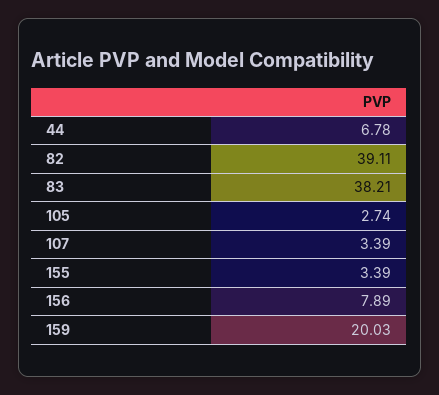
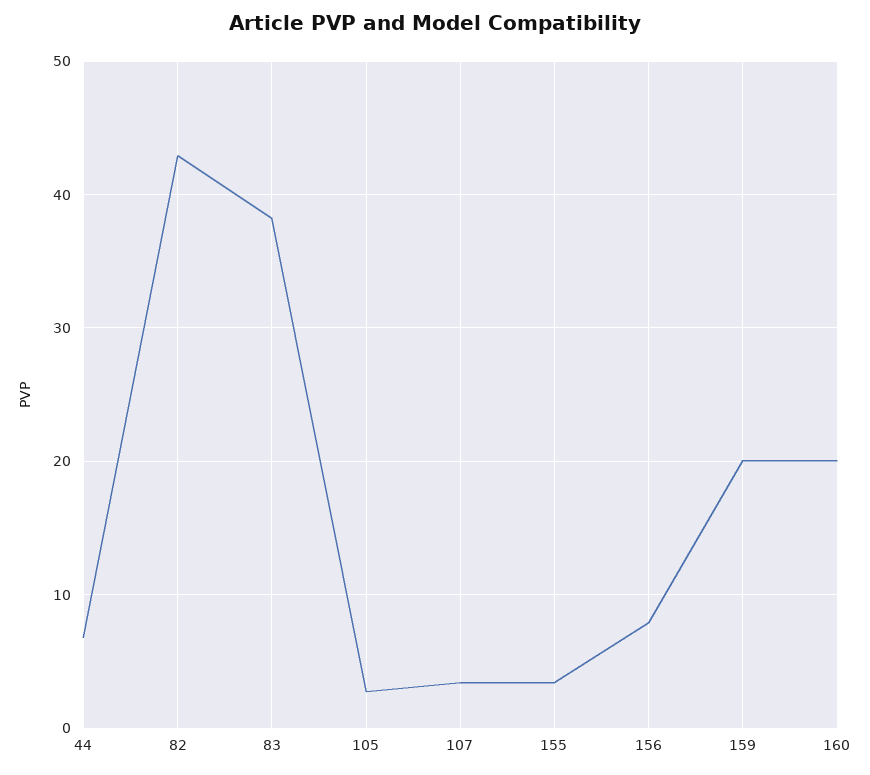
  {
    "44": 6.78,
-   "82": 39.11,
+   "82": 43,
    "83": 38.21,
    "105": 2.74,
    "107": 3.39,
    "155": 3.39,
    "156": 7.89,
-   "159": 20.03
+   "159": 20.03,
+   "160": 20
  }

